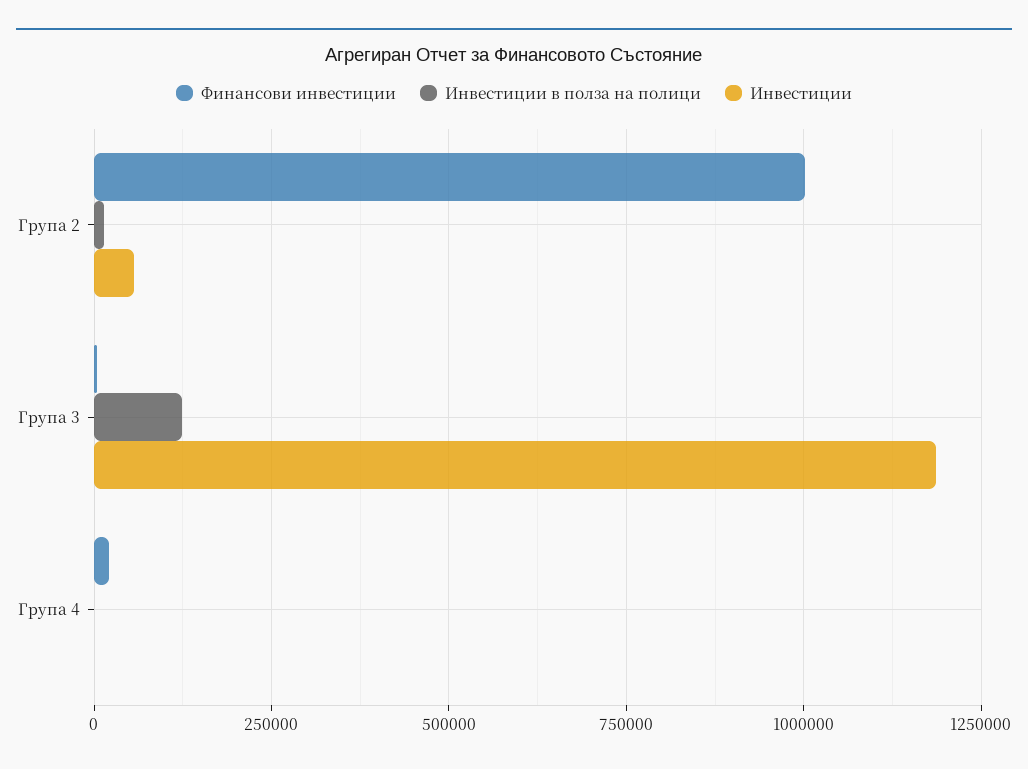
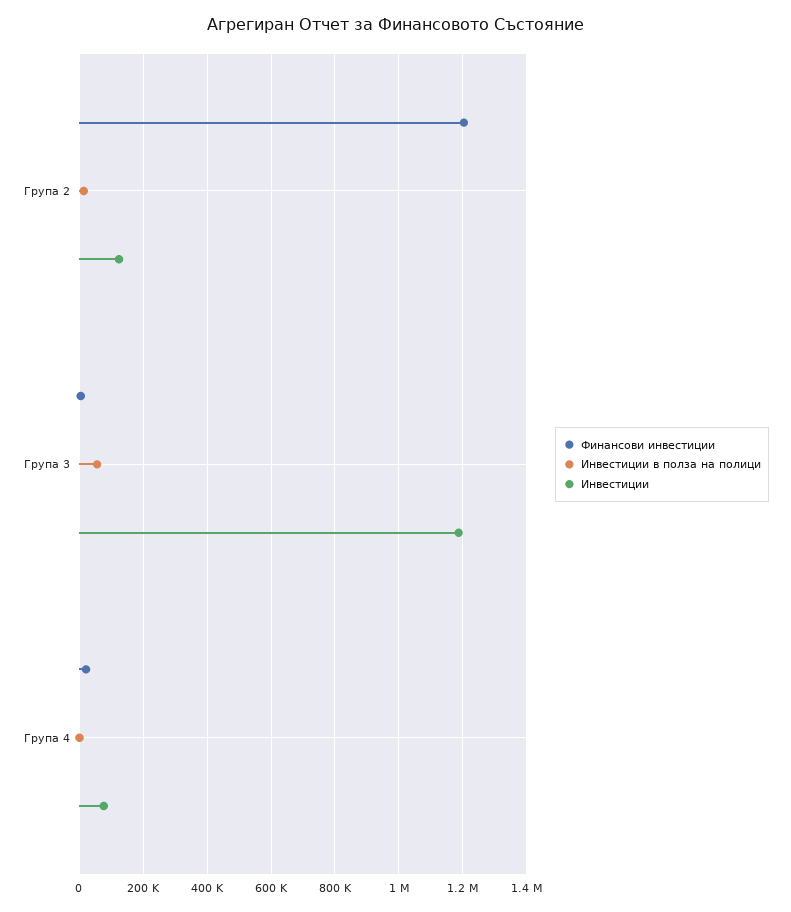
  {
    "Финансови инвестиции": {
-     "Група 2": 1000000,
+     "Група 2": 1200000,
      "Група 3": 0,
      "Група 4": 20000
    },
    "Инвестиции в полза на полици": {
      "Група 2": 20000,
-     "Група 3": 125000,
+     "Група 3": 60000,
      "Група 4": 0
    },
    "Инвестиции": {
-     "Група 2": 50000,
+     "Група 2": 120000,
      "Група 3": 1180000,
-     "Група 4": 0
+     "Група 4": 80000
    }
  }

